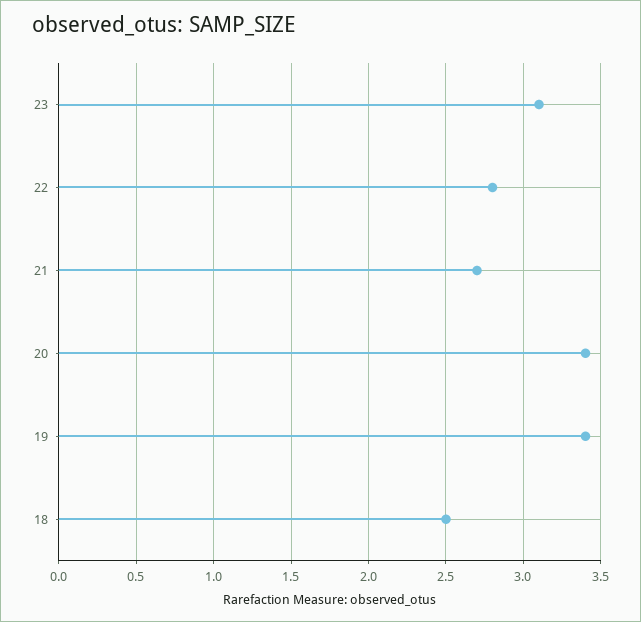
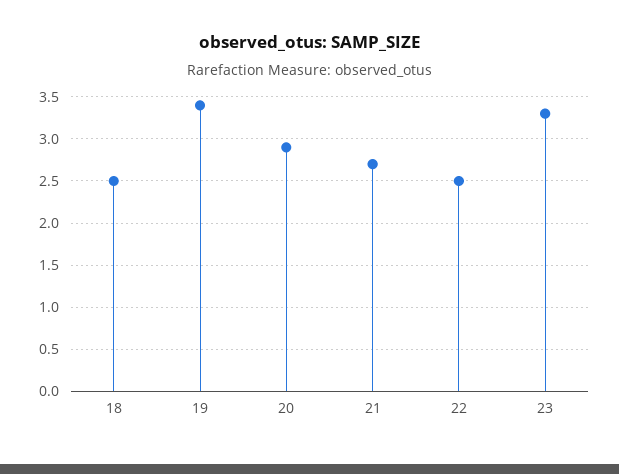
  {
-   "23": 3.1,
+   "23": 3.3,
-   "22": 2.8,
+   "22": 2.5,
    "21": 2.7,
-   "20": 3.4,
+   "20": 2.9,
    "19": 3.4,
    "18": 2.5
  }

